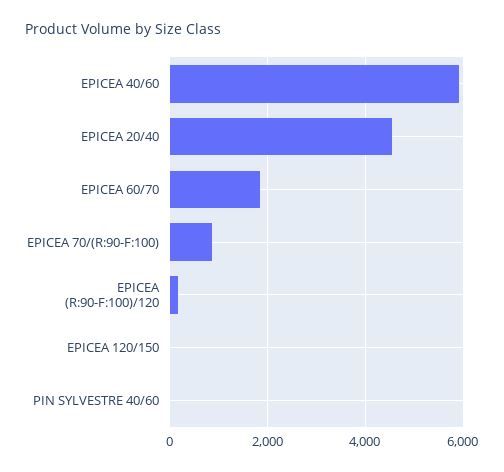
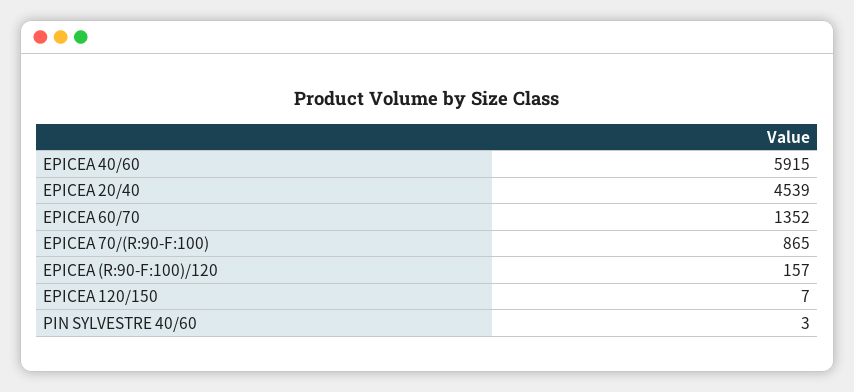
  {
    "EPICEA 40/60": 5915,
    "EPICEA 20/40": 4539,
-   "EPICEA 60/70": 1800,
+   "EPICEA 60/70": 1352,
    "EPICEA 70/(R:90-F:100)": 865,
    "EPICEA (R:90-F:100)/120": 157,
    "EPICEA 120/150": 7,
    "PIN SYLVESTRE 40/60": 3
  }

